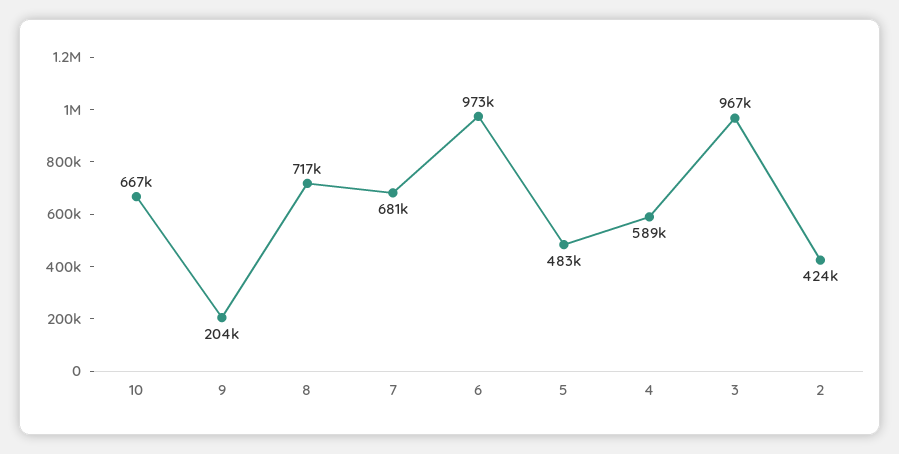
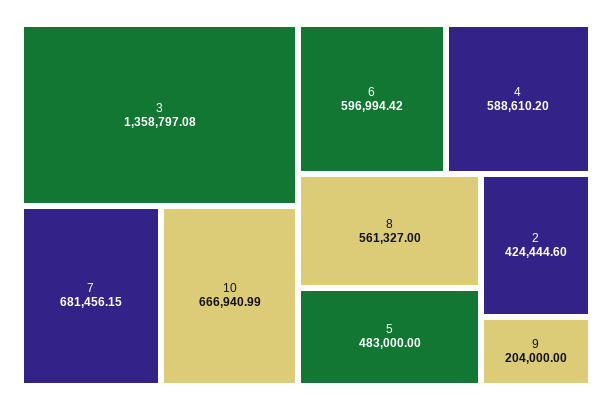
  {
    "10": 666940.99,
    "9": 204000,
-   "8": 717000,
+   "8": 561327,
    "7": 681456.15,
-   "6": 973000,
+   "6": 596994.42,
    "5": 483000,
    "4": 588610.2,
-   "3": 967000,
+   "3": 1358797.08,
    "2": 424444.6
  }

